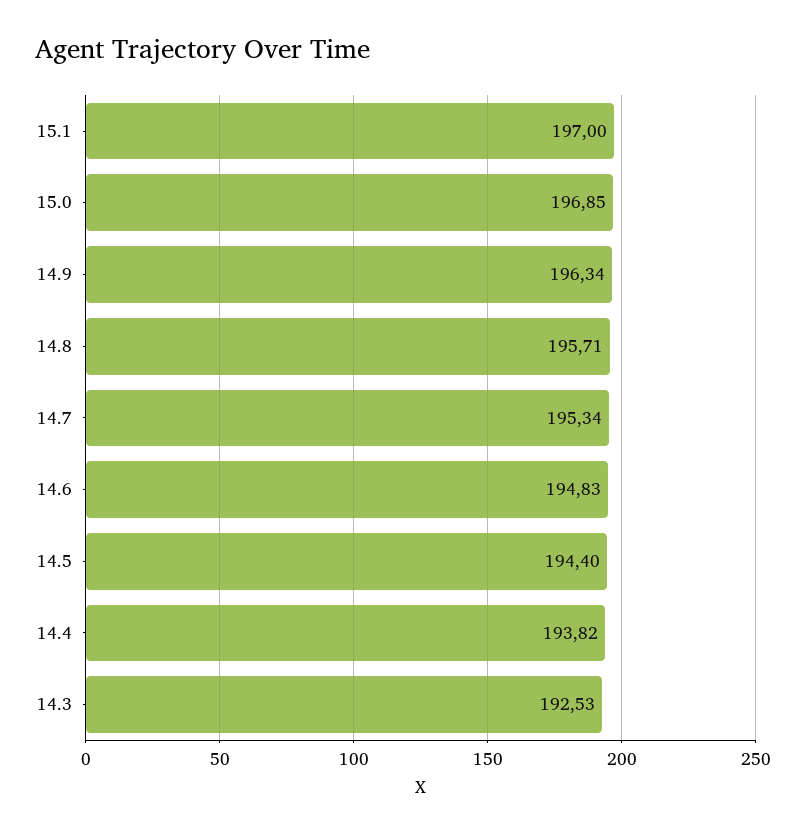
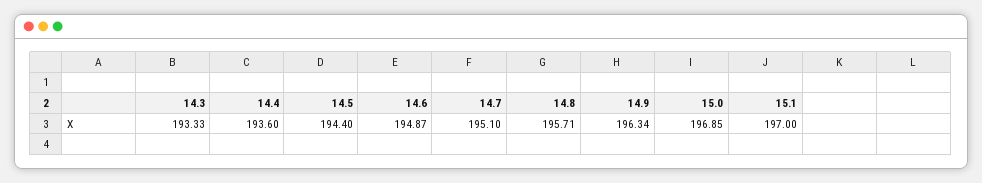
  {
    "15.1": 197,
    "15.0": 196.85,
    "14.9": 196.34,
    "14.8": 195.71,
-   "14.7": 195.34,
+   "14.7": 195.1,
-   "14.6": 194.83,
+   "14.6": 194.87,
    "14.5": 194.4,
-   "14.4": 193.82,
+   "14.4": 193.6,
-   "14.3": 192.53
+   "14.3": 193.33
  }

